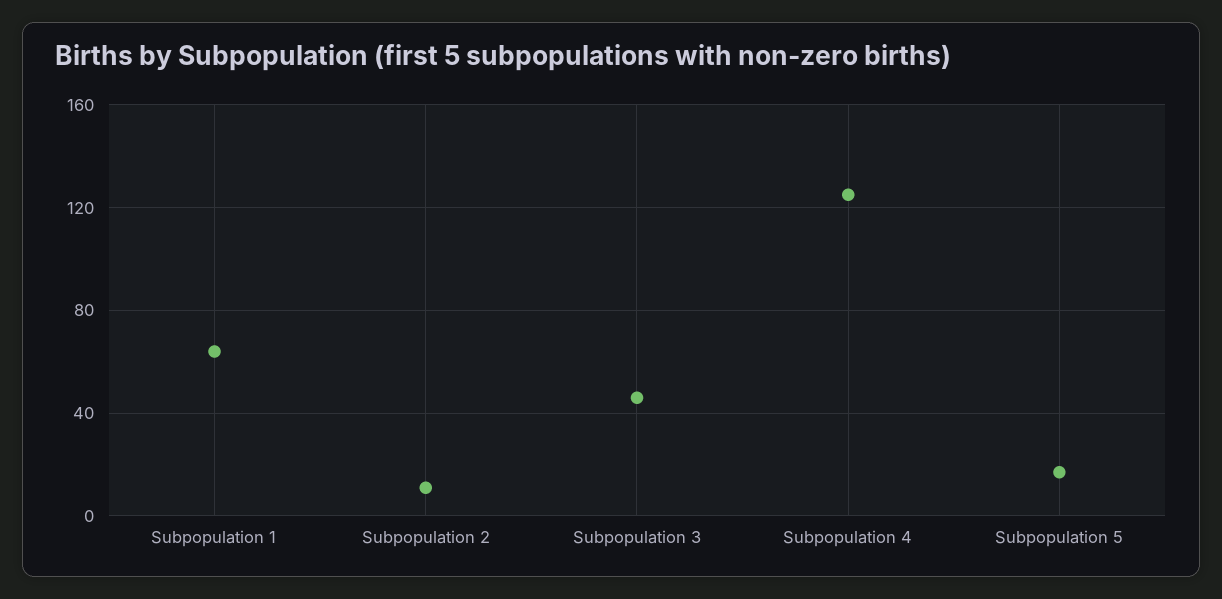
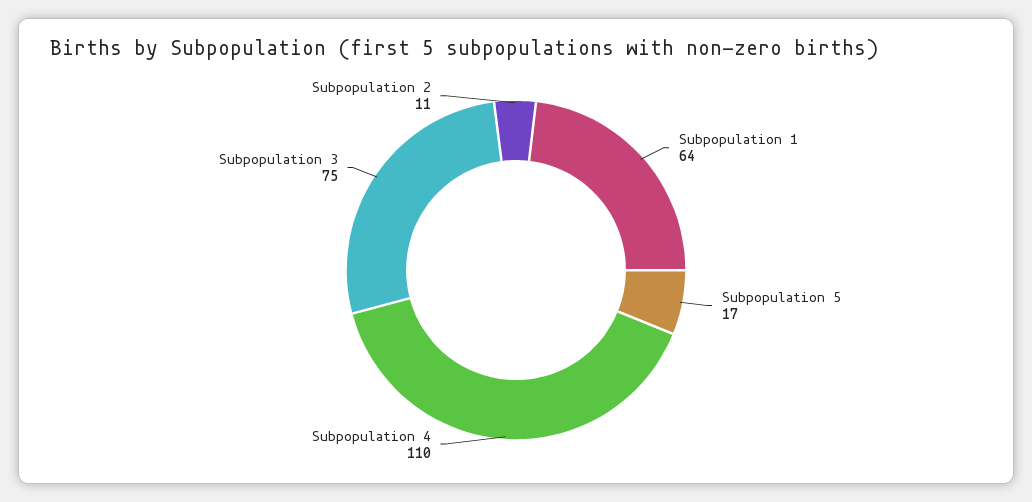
  {
    "Subpopulation 1": 64,
    "Subpopulation 2": 11,
-   "Subpopulation 3": 45,
+   "Subpopulation 3": 75,
-   "Subpopulation 4": 125,
+   "Subpopulation 4": 110,
    "Subpopulation 5": 17
  }

